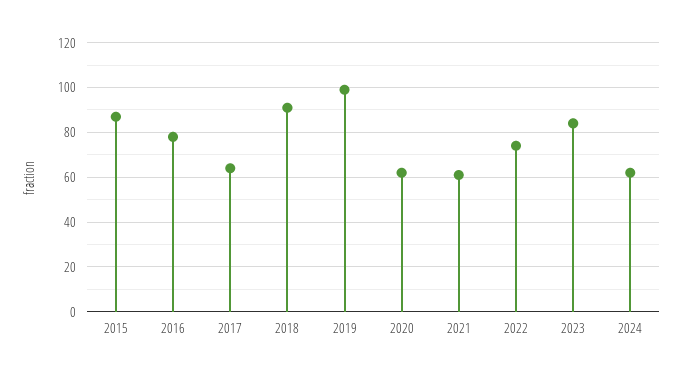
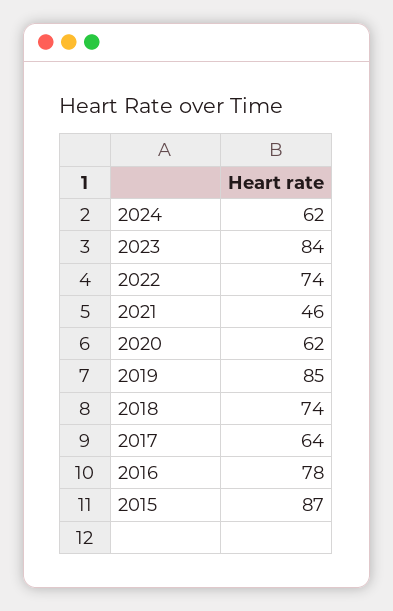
  {
    "2015": 87,
    "2016": 78,
    "2017": 64,
-   "2018": 90,
+   "2018": 74,
-   "2019": 100,
+   "2019": 85,
    "2020": 62,
-   "2021": 60,
+   "2021": 46,
    "2022": 74,
    "2023": 84,
    "2024": 62
  }

